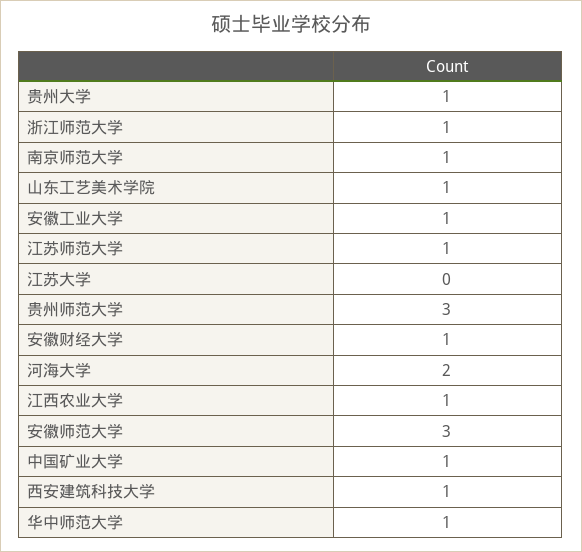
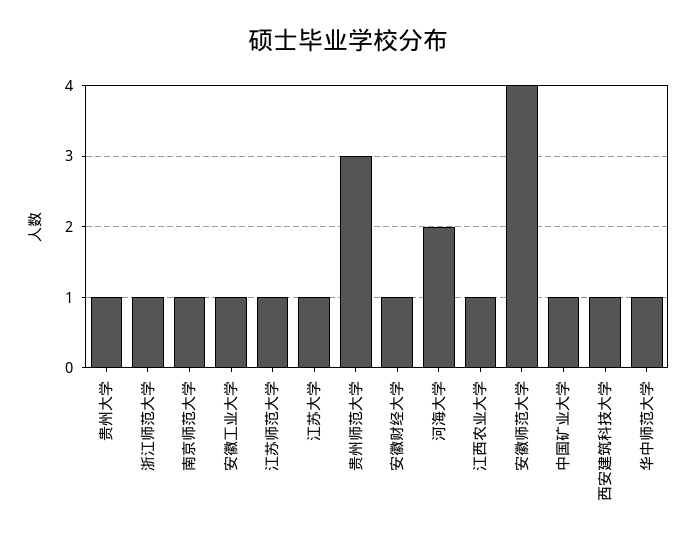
  {
    "贵州大学": 1,
    "浙江师范大学": 1,
    "南京师范大学": 1,
-   "山东工艺美术学院": 1,
    "安徽工业大学": 1,
    "江苏师范大学": 1,
-   "江苏大学": 0,
+   "江苏大学": 1,
    "贵州师范大学": 3,
    "安徽财经大学": 1,
    "河海大学": 2,
    "江西农业大学": 1,
-   "安徽师范大学": 3,
+   "安徽师范大学": 4,
    "中国矿业大学": 1,
    "西安建筑科技大学": 1,
    "华中师范大学": 1
  }

